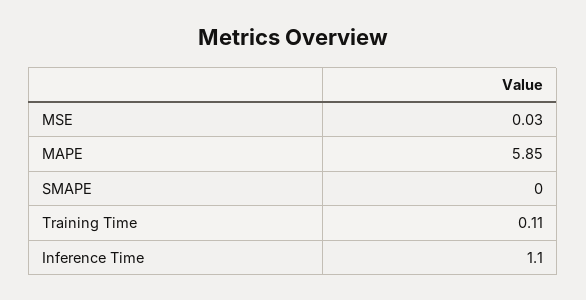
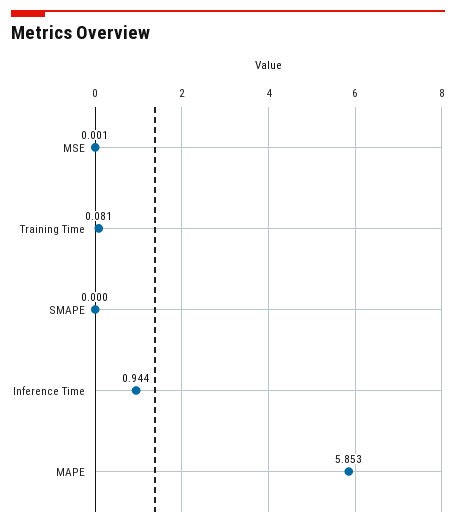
  {
-   "MSE": 0.03,
+   "MSE": 0.001,
    "MAPE": 5.853,
    "SMAPE": 0,
-   "Training Time": 0.11,
+   "Training Time": 0.081,
-   "Inference Time": 1.1
+   "Inference Time": 0.944
  }

